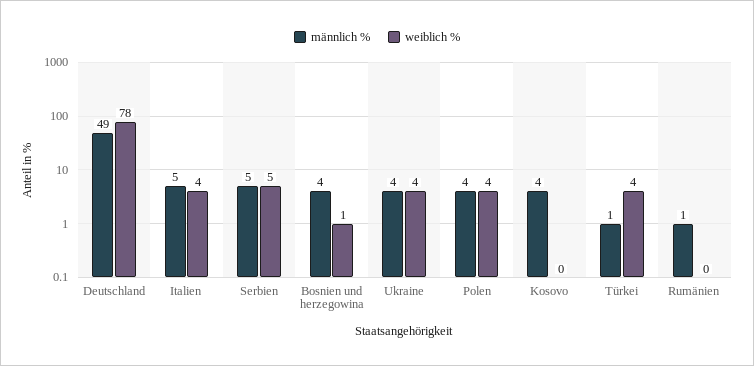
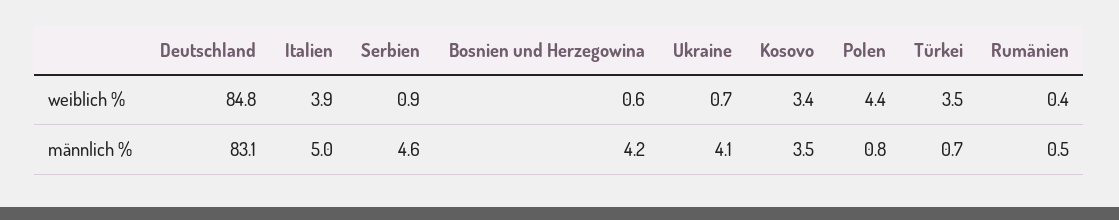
  {
    "männlich %": {
-     "Deutschland": 49,
+     "Deutschland": 83.1,
      "Italien": 5,
      "Serbien": 4.6,
      "Bosnien und herzegowina": 4.2,
      "Ukraine": 4.1,
-     "Polen": 4,
+     "Polen": 0.8,
      "Kosovo": 3.5,
      "Türkei": 0.7,
      "Rumänien": 0.5
    },
    "weiblich %": {
-     "Deutschland": 78,
+     "Deutschland": 84.8,
      "Italien": 3.9,
-     "Serbien": 5,
+     "Serbien": 0.9,
      "Bosnien und herzegowina": 0.6,
-     "Ukraine": 4,
+     "Ukraine": 0.7,
      "Polen": 4.4,
-     "Kosovo": 0,
+     "Kosovo": 3.4,
      "Türkei": 3.5,
      "Rumänien": 0.4
    }
  }

